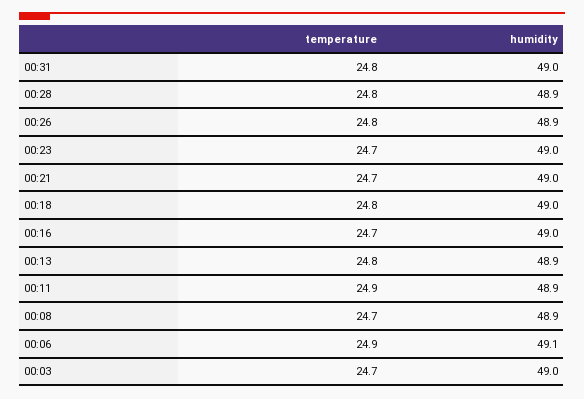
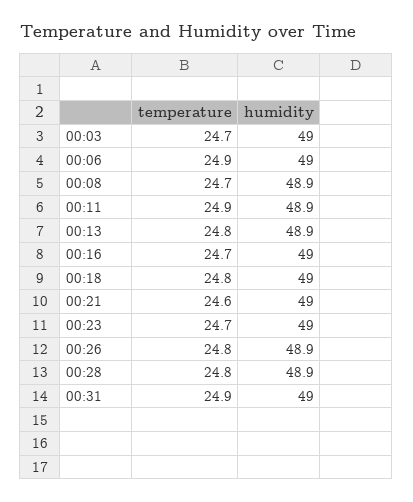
  {
    "temperature": {
-     "00:31": 24.8,
+     "00:31": 24.9,
      "00:28": 24.8,
      "00:26": 24.8,
      "00:23": 24.7,
-     "00:21": 24.7,
+     "00:21": 24.6,
      "00:18": 24.8,
      "00:16": 24.7,
      "00:13": 24.8,
      "00:11": 24.9,
      "00:08": 24.7,
      "00:06": 24.9,
      "00:03": 24.7
    },
    "humidity": {
      "00:31": 49,
      "00:28": 48.9,
      "00:26": 48.9,
      "00:23": 49,
      "00:21": 49,
      "00:18": 49,
      "00:16": 49,
      "00:13": 48.9,
      "00:11": 48.9,
      "00:08": 48.9,
-     "00:06": 49.1,
+     "00:06": 49,
      "00:03": 49
    }
  }

